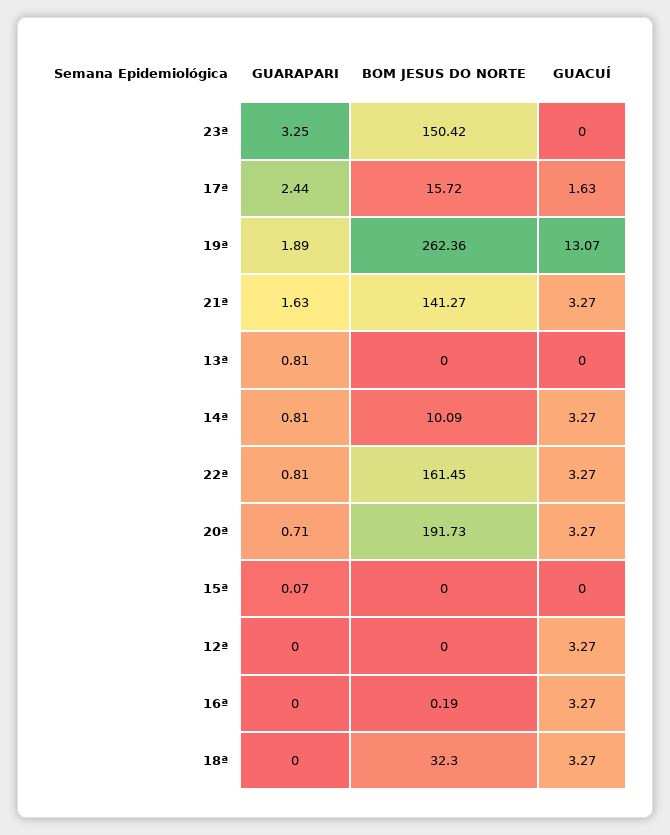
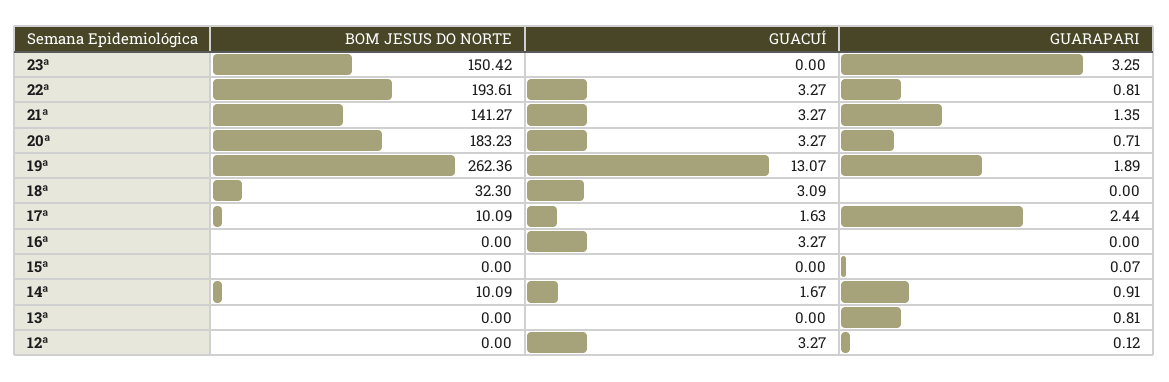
  {
    "GUARAPARI": {
      "23ª": 3.25,
      "17ª": 2.44,
      "19ª": 1.89,
-     "21ª": 1.63,
+     "21ª": 1.35,
      "13ª": 0.81,
-     "14ª": 0.81,
+     "14ª": 0.91,
      "22ª": 0.81,
      "20ª": 0.71,
      "15ª": 0.07,
-     "12ª": 0,
+     "12ª": 0.12,
      "16ª": 0,
      "18ª": 0
    },
    "BOM JESUS DO NORTE": {
      "23ª": 150.42,
-     "17ª": 15.72,
+     "17ª": 10.09,
      "19ª": 262.36,
      "21ª": 141.27,
      "13ª": 0,
      "14ª": 10.09,
-     "22ª": 161.45,
+     "22ª": 193.61,
-     "20ª": 191.73,
+     "20ª": 183.23,
      "15ª": 0,
      "12ª": 0,
-     "16ª": 0.19,
+     "16ª": 0,
      "18ª": 32.3
    },
    "GUACUÍ": {
      "23ª": 0,
      "17ª": 1.63,
      "19ª": 13.07,
      "21ª": 3.27,
      "13ª": 0,
-     "14ª": 3.27,
+     "14ª": 1.67,
      "22ª": 3.27,
      "20ª": 3.27,
      "15ª": 0,
      "12ª": 3.27,
      "16ª": 3.27,
-     "18ª": 3.27
+     "18ª": 3.09
    }
  }

